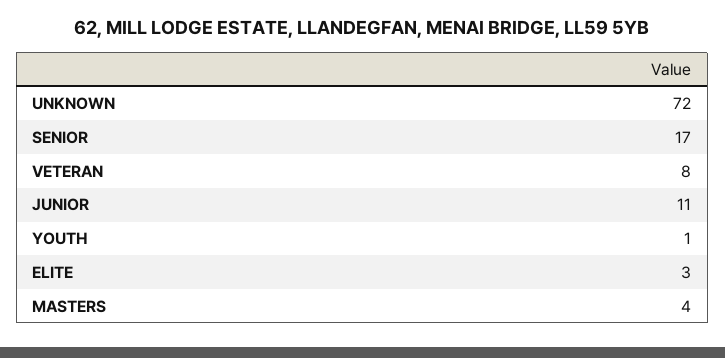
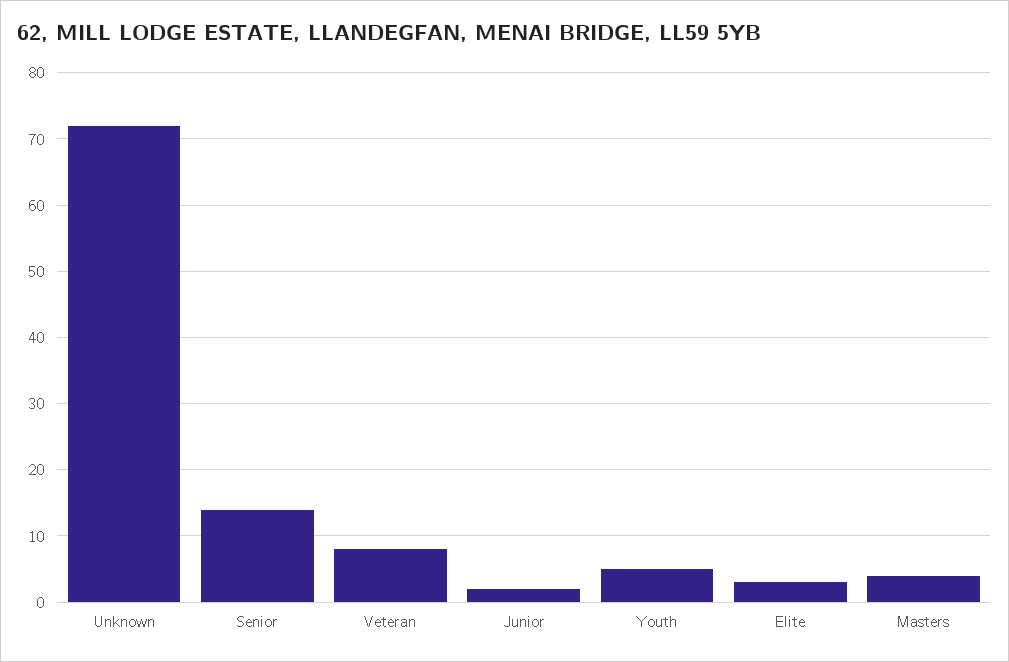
  {
    "UNKNOWN": 72,
-   "SENIOR": 17,
+   "SENIOR": 14,
    "VETERAN": 8,
-   "JUNIOR": 11,
+   "JUNIOR": 2,
-   "YOUTH": 1,
+   "YOUTH": 5,
    "ELITE": 3,
    "MASTERS": 4
  }

